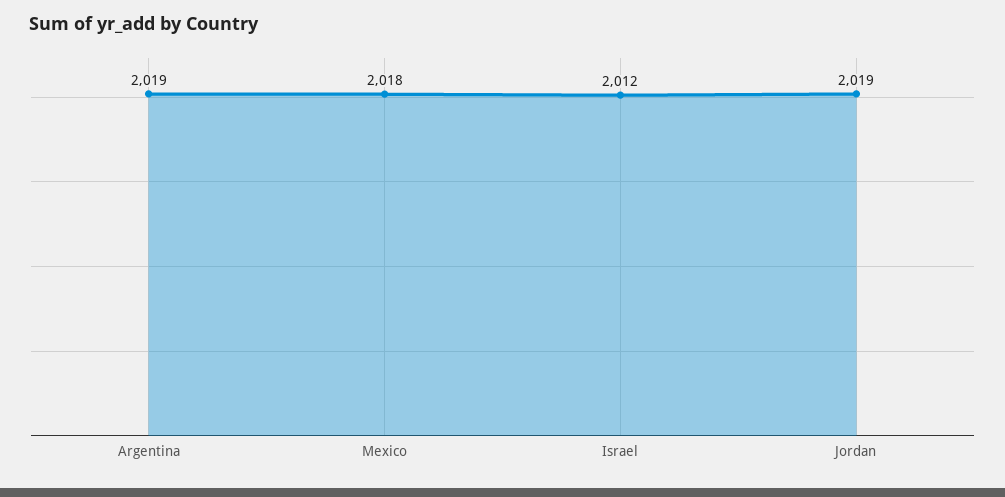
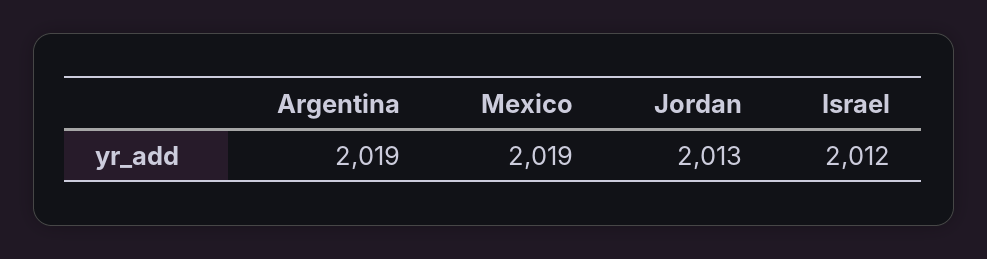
  {
    "Argentina": 2019,
-   "Mexico": 2018,
+   "Mexico": 2019,
    "Israel": 2012,
-   "Jordan": 2019
+   "Jordan": 2013
  }

